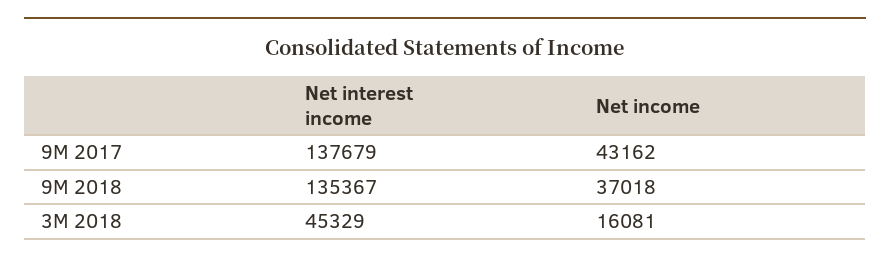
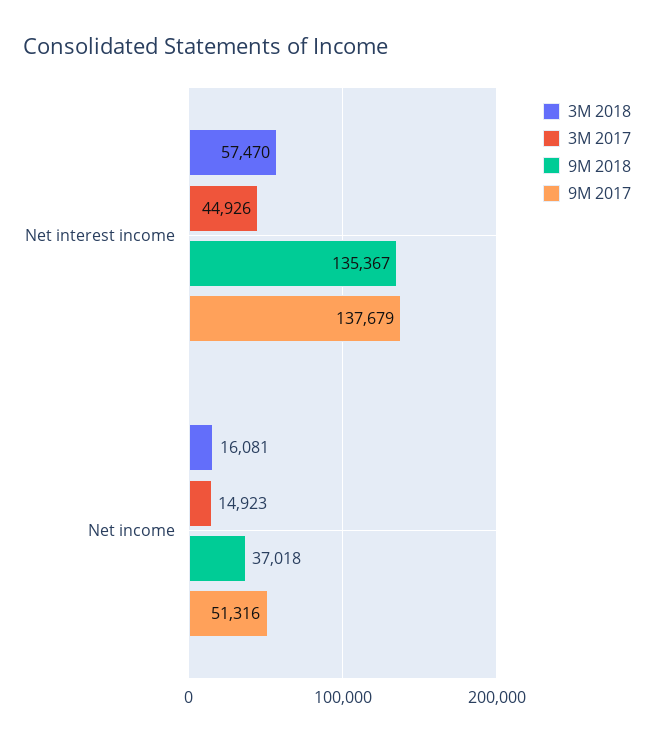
  {
    "9M 2017": {
      "Net interest income": 137679,
-     "Net income": 43162
+     "Net income": 51316
    },
    "9M 2018": {
      "Net interest income": 135367,
      "Net income": 37018
    },
    "3M 2018": {
-     "Net interest income": 45329,
+     "Net interest income": 57470,
      "Net income": 16081
-   }
+   },
+   "3M 2017": {
+     "Net interest income": 44926,
+     "Net income": 14923
+   }
  }

